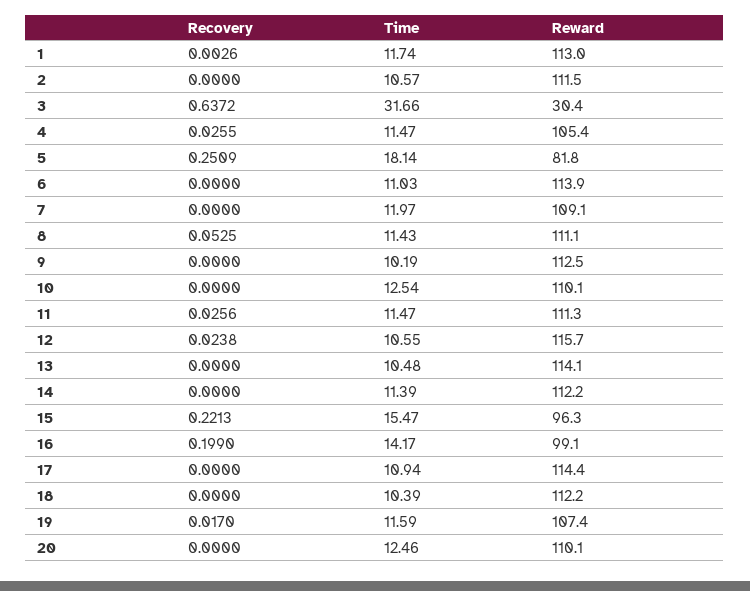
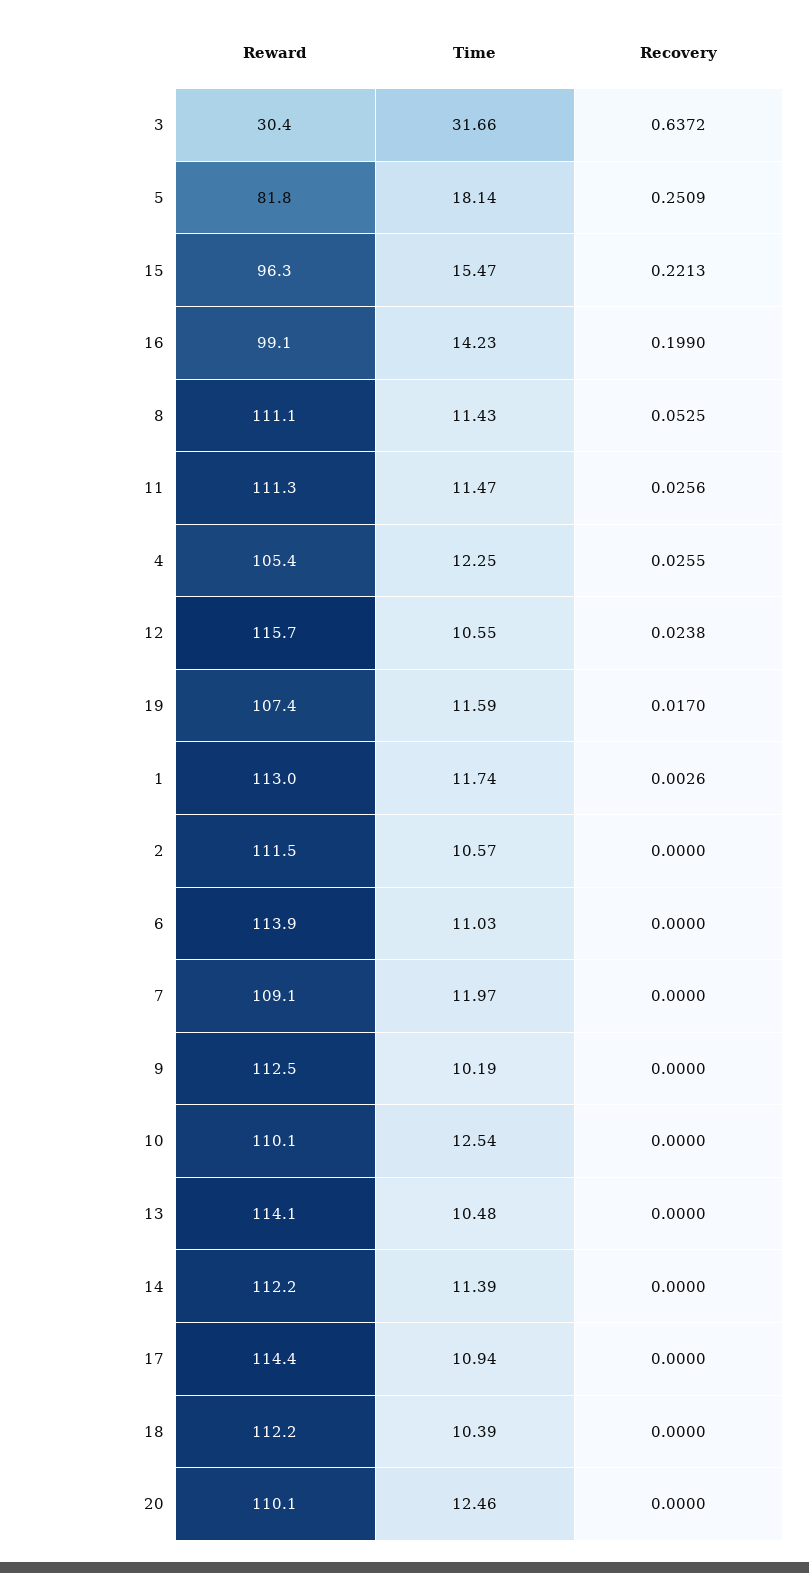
  {
    "Recovery": {
      "1": 0.0026,
      "2": 0,
      "3": 0.6372,
      "4": 0.0255,
      "5": 0.2509,
      "6": 0,
      "7": 0,
      "8": 0.0525,
      "9": 0,
      "10": 0,
      "11": 0.0256,
      "12": 0.0238,
      "13": 0,
      "14": 0,
      "15": 0.2213,
      "16": 0.199,
      "17": 0,
      "18": 0,
      "19": 0.017,
      "20": 0
    },
    "Time": {
      "1": 11.74,
      "2": 10.57,
      "3": 31.66,
-     "4": 11.47,
+     "4": 12.25,
      "5": 18.14,
      "6": 11.03,
      "7": 11.97,
      "8": 11.43,
      "9": 10.19,
      "10": 12.54,
      "11": 11.47,
      "12": 10.55,
      "13": 10.48,
      "14": 11.39,
      "15": 15.47,
-     "16": 14.17,
+     "16": 14.23,
      "17": 10.94,
      "18": 10.39,
      "19": 11.59,
      "20": 12.46
    },
    "Reward": {
      "1": 113,
      "2": 111.5,
      "3": 30.4,
      "4": 105.4,
      "5": 81.8,
      "6": 113.9,
      "7": 109.1,
      "8": 111.1,
      "9": 112.5,
      "10": 110.1,
      "11": 111.3,
      "12": 115.7,
      "13": 114.1,
      "14": 112.2,
      "15": 96.3,
      "16": 99.1,
      "17": 114.4,
      "18": 112.2,
      "19": 107.4,
      "20": 110.1
    }
  }

